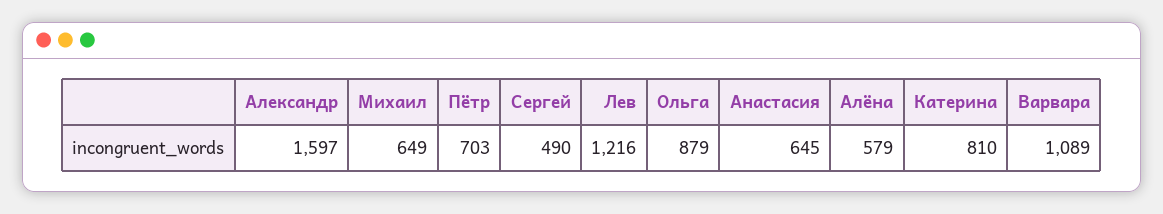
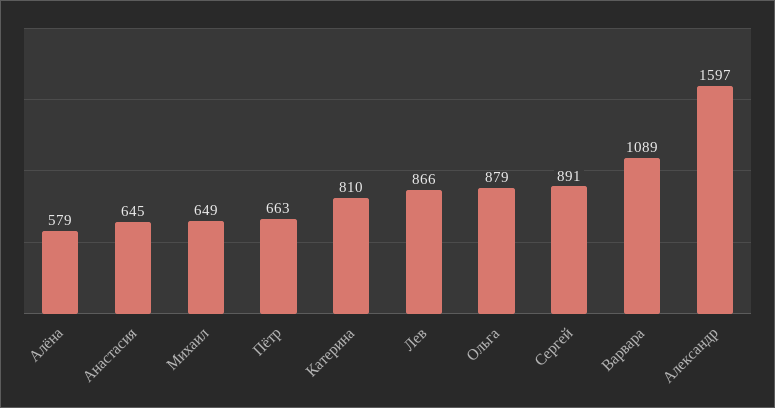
  {
    "Александр": 1597,
    "Михаил": 649,
-   "Пётр": 703,
+   "Пётр": 663,
-   "Сергей": 490,
+   "Сергей": 891,
-   "Лев": 1216,
+   "Лев": 866,
    "Ольга": 879,
    "Анастасия": 645,
    "Алёна": 579,
    "Катерина": 810,
    "Варвара": 1089
  }

